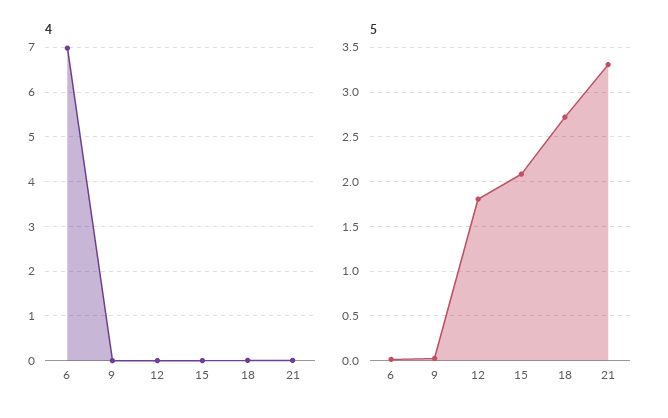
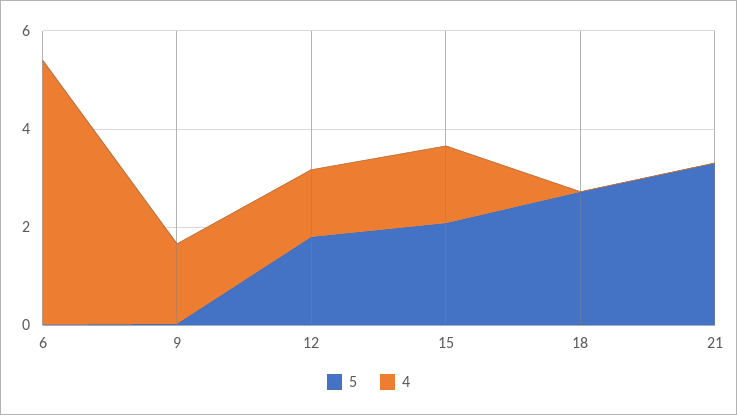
  {
    "4": {
-     "6": 7,
+     "6": 5.5,
-     "9": 0,
+     "9": 1.5,
-     "12": 0,
+     "12": 1.5,
-     "15": 0,
+     "15": 1.5,
      "18": 0,
      "21": 0
    },
    "5": {
      "6": 0,
      "9": 0,
      "12": 1.8,
      "15": 2.1,
      "18": 2.7,
      "21": 3.3
    }
  }

